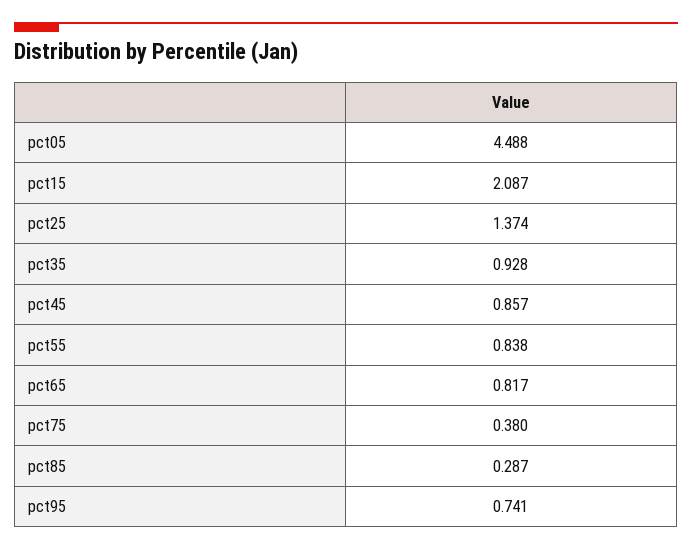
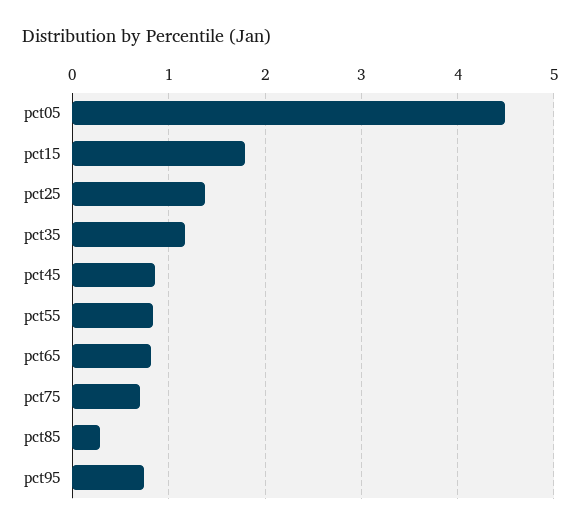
  {
    "pct05": 4.488,
-   "pct15": 2.087,
+   "pct15": 1.8,
    "pct25": 1.374,
-   "pct35": 0.928,
+   "pct35": 1.2,
    "pct45": 0.857,
    "pct55": 0.838,
    "pct65": 0.817,
-   "pct75": 0.38,
+   "pct75": 0.7,
    "pct85": 0.287,
    "pct95": 0.741
  }

